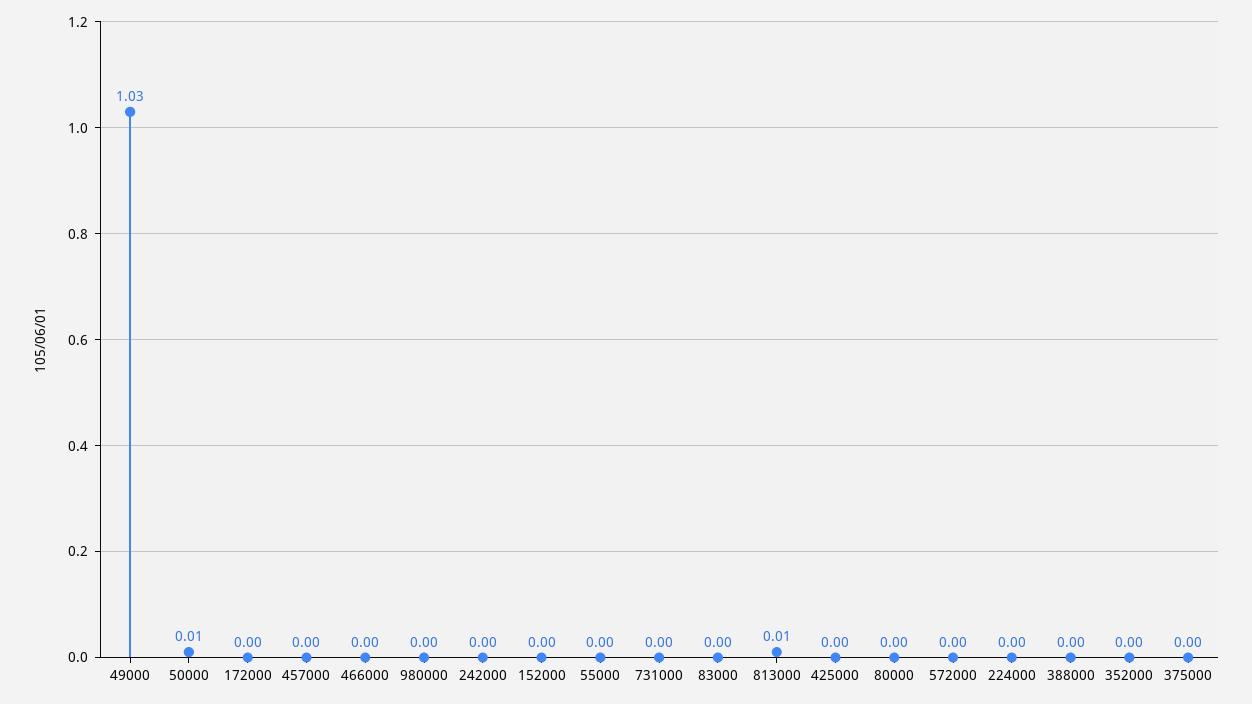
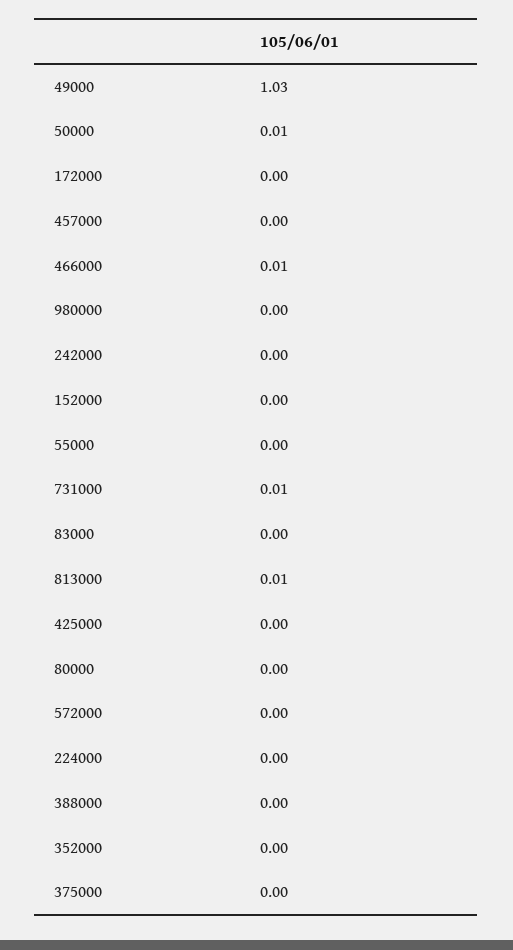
  {
    "49000": 1.03,
    "50000": 0.01,
    "172000": 0,
    "457000": 0,
-   "466000": 0,
+   "466000": 0.01,
    "980000": 0,
    "242000": 0,
    "152000": 0,
    "55000": 0,
-   "731000": 0,
+   "731000": 0.01,
    "83000": 0,
    "813000": 0.01,
    "425000": 0,
    "80000": 0,
    "572000": 0,
    "224000": 0,
    "388000": 0,
    "352000": 0,
    "375000": 0
  }

